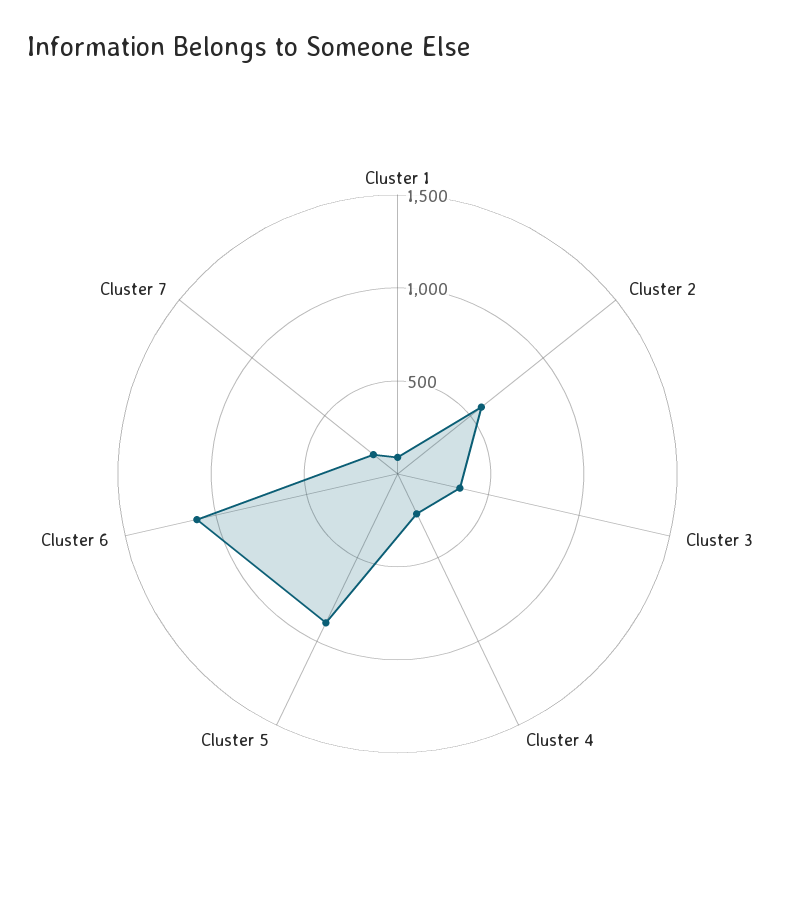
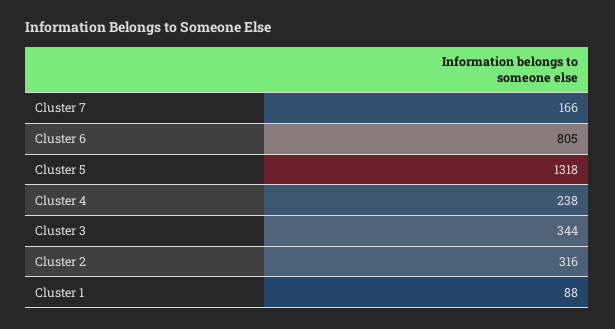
  {
    "Cluster 1": 88,
-   "Cluster 2": 600,
+   "Cluster 2": 316,
    "Cluster 3": 344,
    "Cluster 4": 238,
-   "Cluster 5": 900,
+   "Cluster 5": 1318,
-   "Cluster 6": 1100,
+   "Cluster 6": 805,
    "Cluster 7": 166
  }

